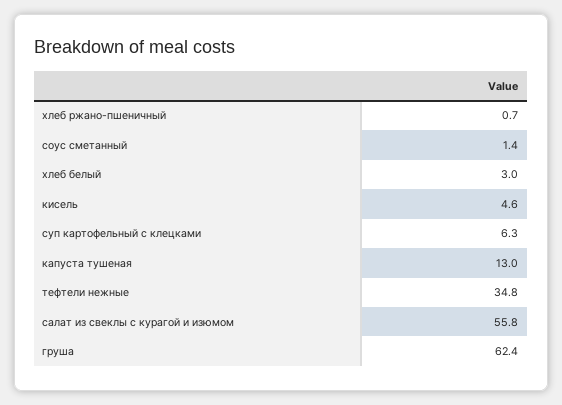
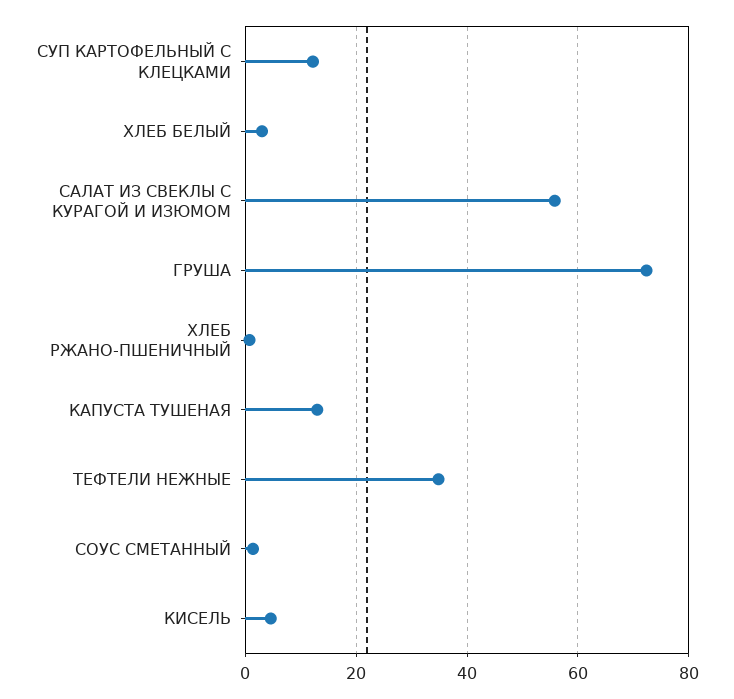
  {
    "хлеб ржано-пшеничный": 0.7,
    "соус сметанный": 1.4,
    "хлеб белый": 3,
    "кисель": 4.6,
-   "суп картофельный с клецками": 6.3,
+   "суп картофельный с клецками": 12,
    "капуста тушеная": 13,
    "тефтели нежные": 34.8,
    "салат из свеклы с курагой и изюмом": 55.8,
-   "груша": 62.4
+   "груша": 72
  }

